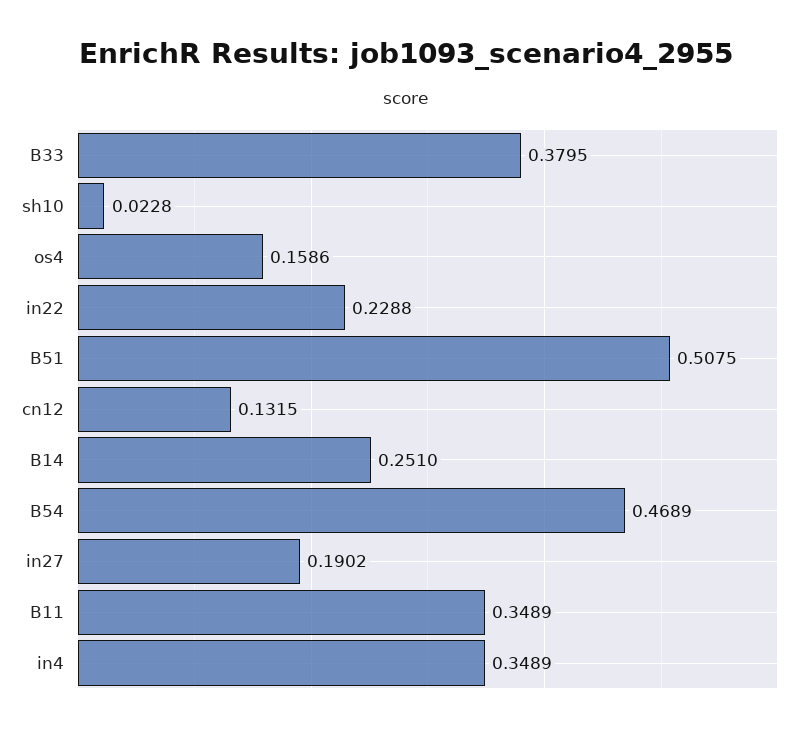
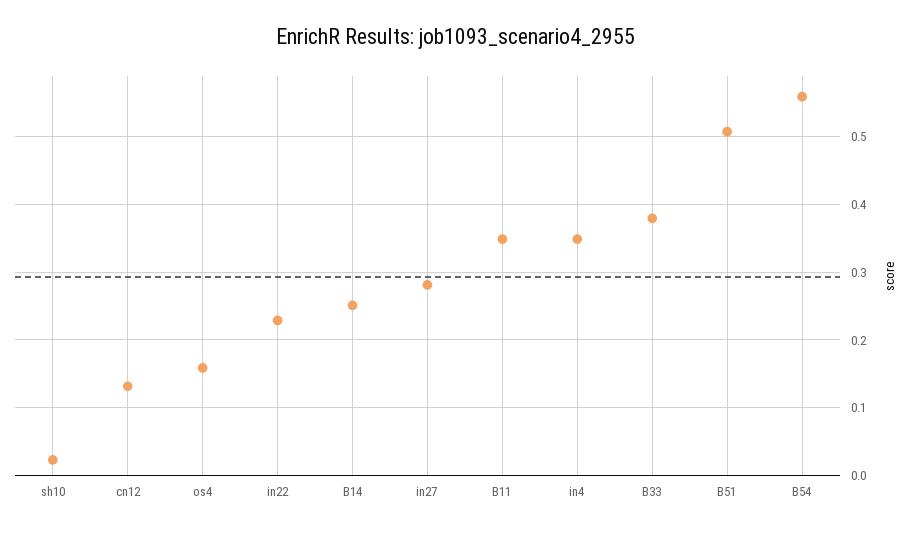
  {
    "B33": 0.3795,
    "sh10": 0.0228,
    "os4": 0.1586,
    "in22": 0.2288,
    "B51": 0.5075,
    "cn12": 0.1315,
    "B14": 0.251,
-   "B54": 0.4689,
+   "B54": 0.56,
-   "in27": 0.1902,
+   "in27": 0.28,
    "B11": 0.3489,
    "in4": 0.3489
  }

